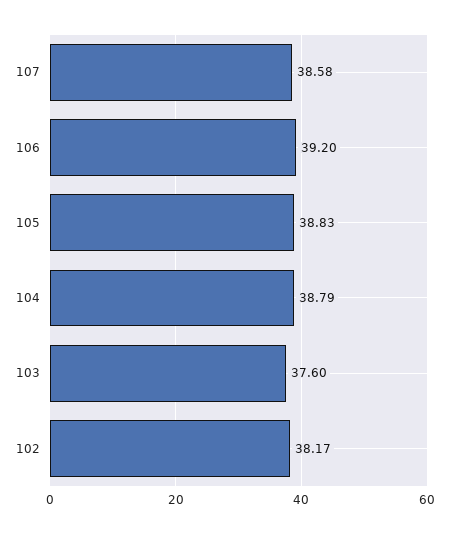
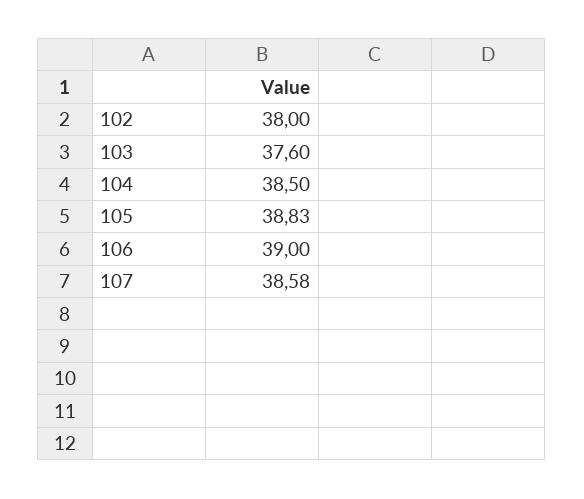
  {
    "107": 38.58,
-   "106": 39.2,
+   "106": 39,
    "105": 38.83,
-   "104": 38.79,
+   "104": 38.5,
    "103": 37.6,
-   "102": 38.17
+   "102": 38
  }

